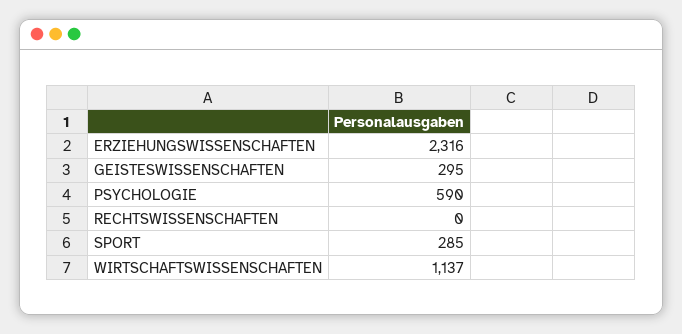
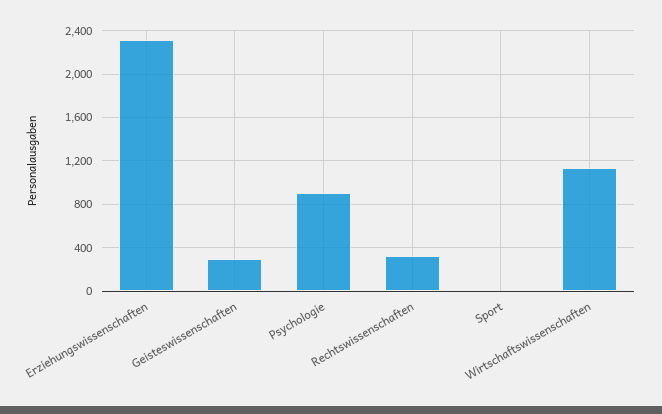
  {
    "ERZIEHUNGSWISSENSCHAFTEN": 2316,
    "GEISTESWISSENSCHAFTEN": 295,
-   "PSYCHOLOGIE": 590,
+   "PSYCHOLOGIE": 900,
-   "RECHTSWISSENSCHAFTEN": 0,
+   "RECHTSWISSENSCHAFTEN": 300,
-   "SPORT": 285,
+   "SPORT": 0,
    "WIRTSCHAFTSWISSENSCHAFTEN": 1137
  }

